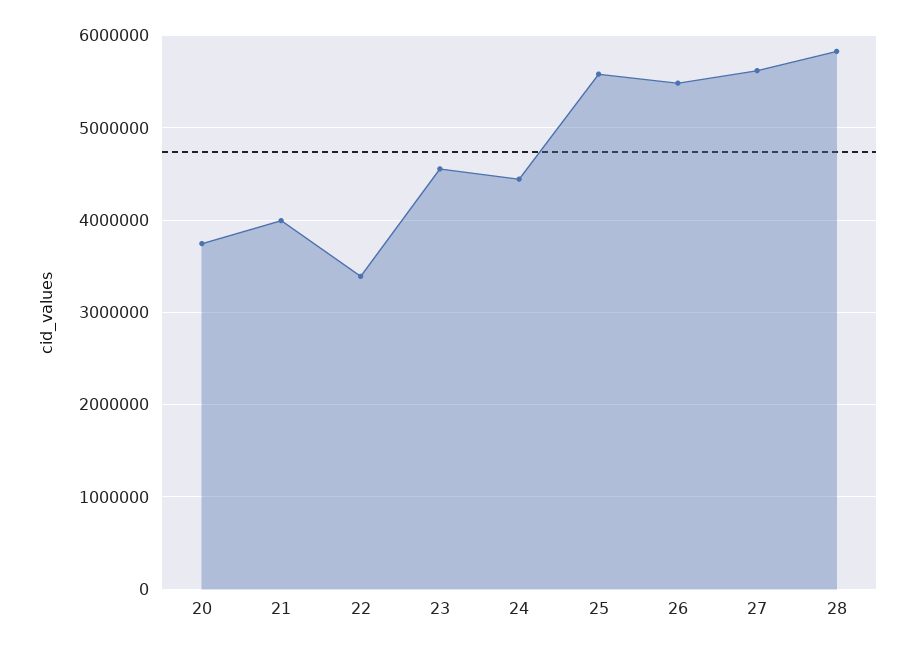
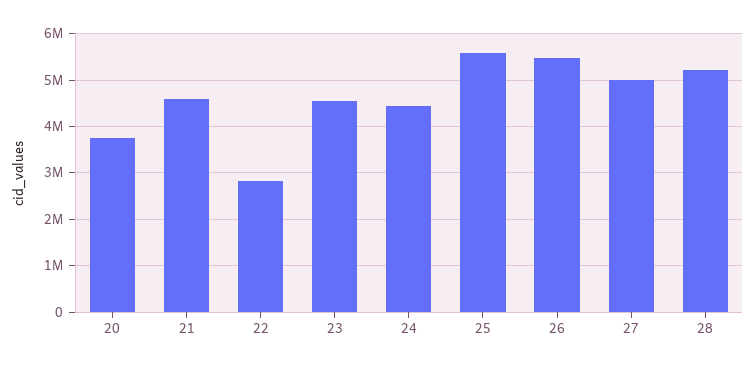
  {
    "20": 3700000,
-   "21": 4000000,
+   "21": 4600000,
-   "22": 3400000,
+   "22": 2800000,
    "23": 4600000,
    "24": 4400000,
    "25": 5600000,
    "26": 5500000,
-   "27": 5600000,
+   "27": 5000000,
-   "28": 5800000
+   "28": 5200000
  }

